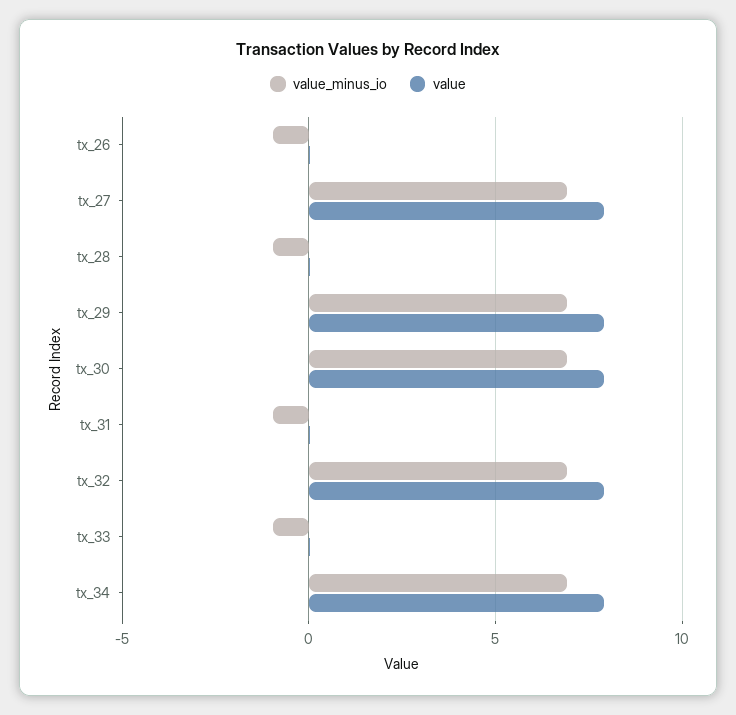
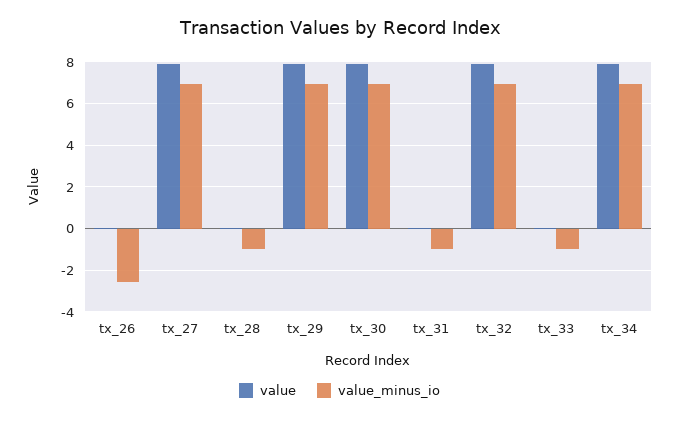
  {
    "value_minus_io": {
-     "tx_26": -1,
+     "tx_26": -2.5,
      "tx_27": 7,
      "tx_28": -1,
      "tx_29": 7,
      "tx_30": 7,
      "tx_31": -1,
      "tx_32": 7,
      "tx_33": -1,
      "tx_34": 7
    },
    "value": {
      "tx_26": 0,
      "tx_27": 8,
      "tx_28": 0,
      "tx_29": 8,
      "tx_30": 8,
      "tx_31": 0,
      "tx_32": 8,
      "tx_33": 0,
      "tx_34": 8
    }
  }

